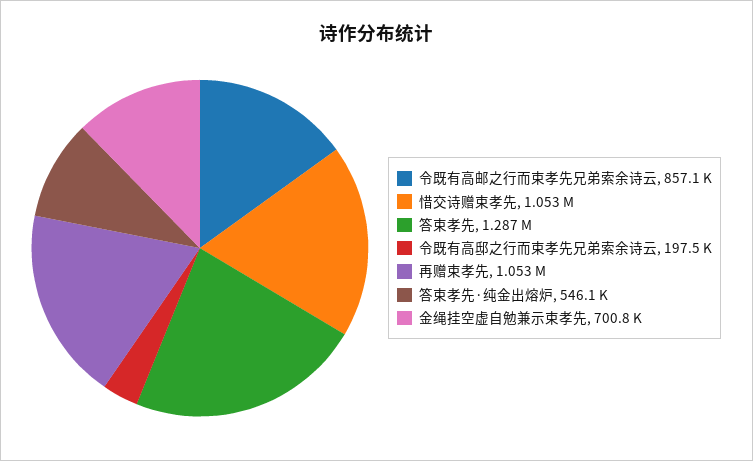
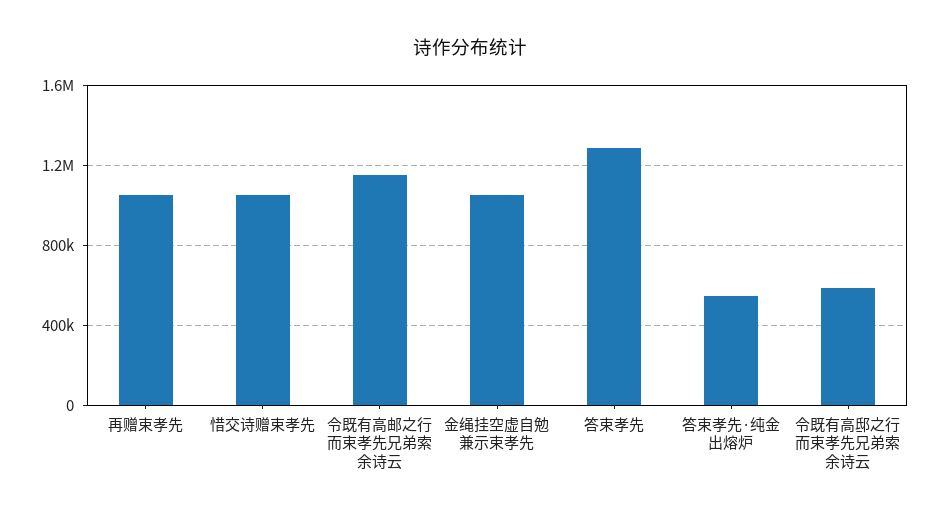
  {
-   "令既有高邮之行而束孝先兄弟索余诗云": 857100,
+   "令既有高邮之行而束孝先兄弟索余诗云": 1150000,
    "惜交诗赠束孝先": 1053000,
    "答束孝先": 1287000,
-   "令既有高邸之行而束孝先兄弟索余诗云": 197500,
+   "令既有高邸之行而束孝先兄弟索余诗云": 600000,
    "再赠束孝先": 1053000,
    "答束孝先·纯金出熔炉": 546100,
-   "金绳挂空虚自勉兼示束孝先": 700800
+   "金绳挂空虚自勉兼示束孝先": 1050000
  }

